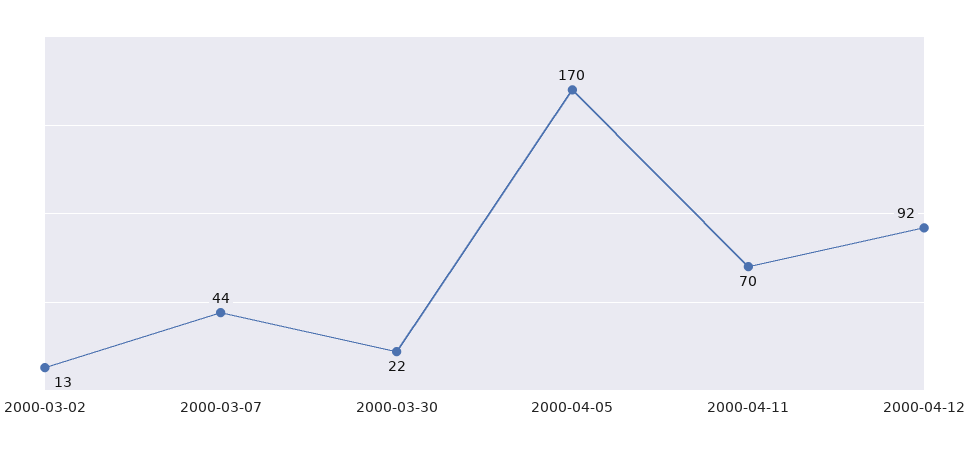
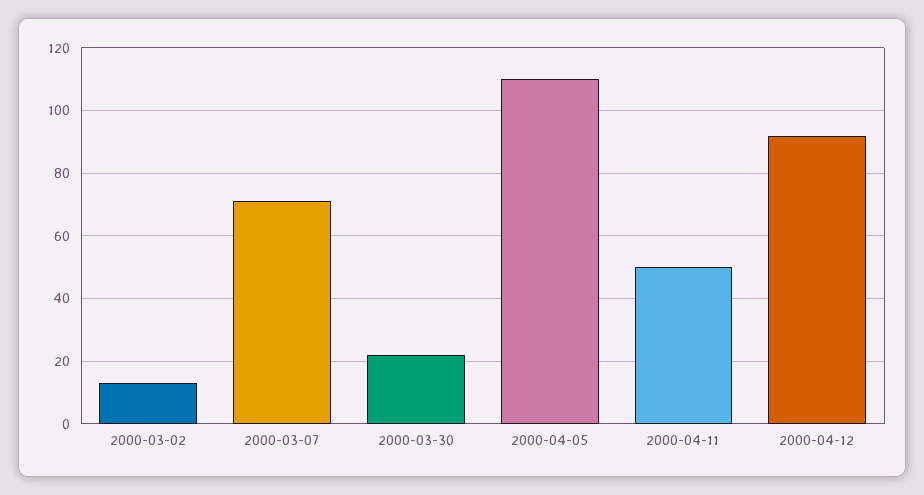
  {
    "2000-03-02": 13,
-   "2000-03-07": 44,
+   "2000-03-07": 70,
    "2000-03-30": 22,
-   "2000-04-05": 170,
+   "2000-04-05": 110,
-   "2000-04-11": 70,
+   "2000-04-11": 50,
    "2000-04-12": 92
  }

